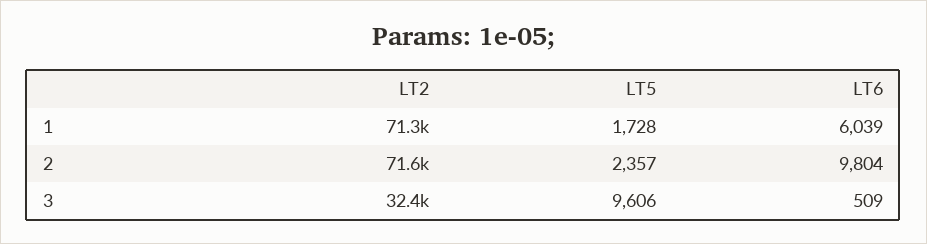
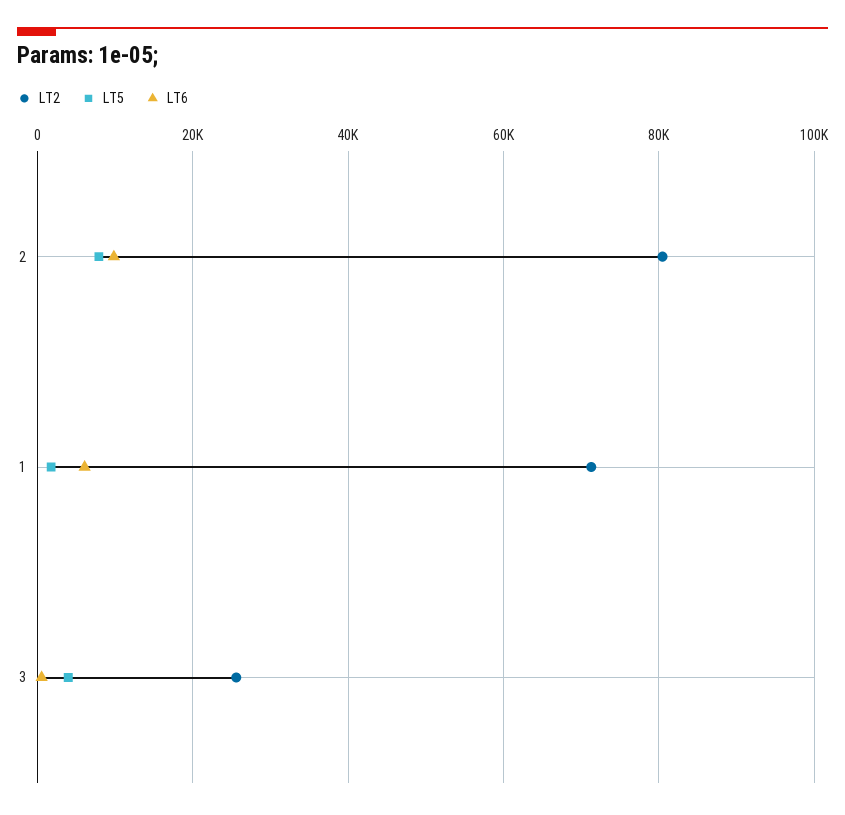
  {
    "LT2": {
      "1": 71300,
-     "2": 71600,
+     "2": 80000,
-     "3": 32400
+     "3": 26000
    },
    "LT5": {
      "1": 1728,
-     "2": 2357,
+     "2": 8000,
-     "3": 9606
+     "3": 4000
    },
    "LT6": {
      "1": 6039,
      "2": 9804,
      "3": 509
    }
  }

